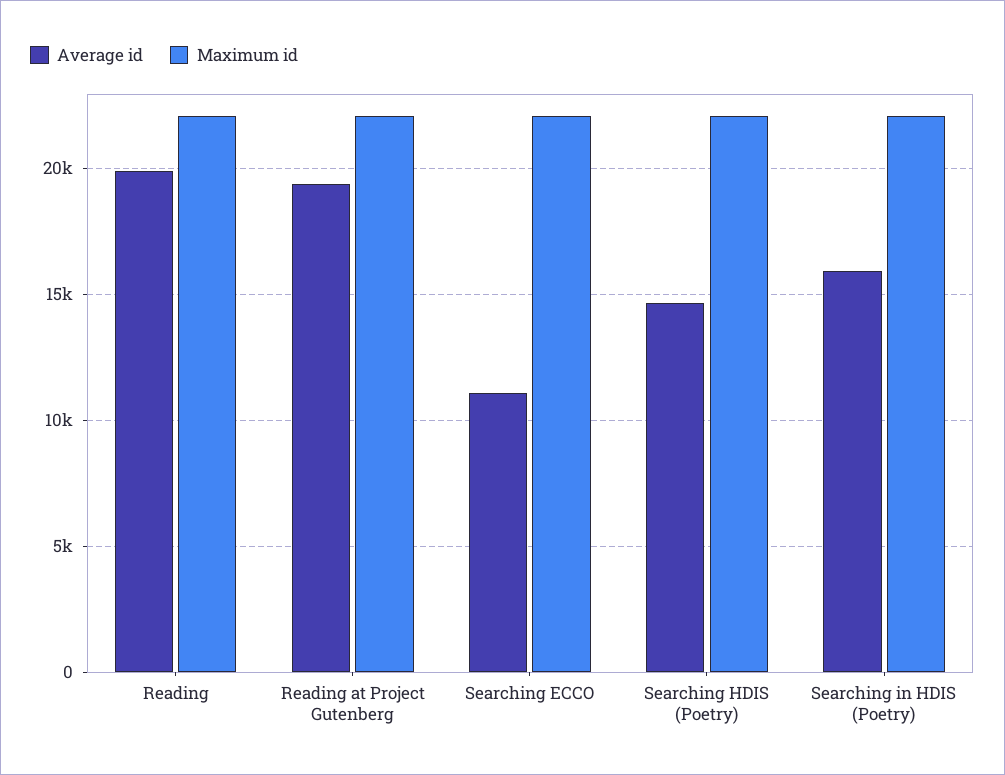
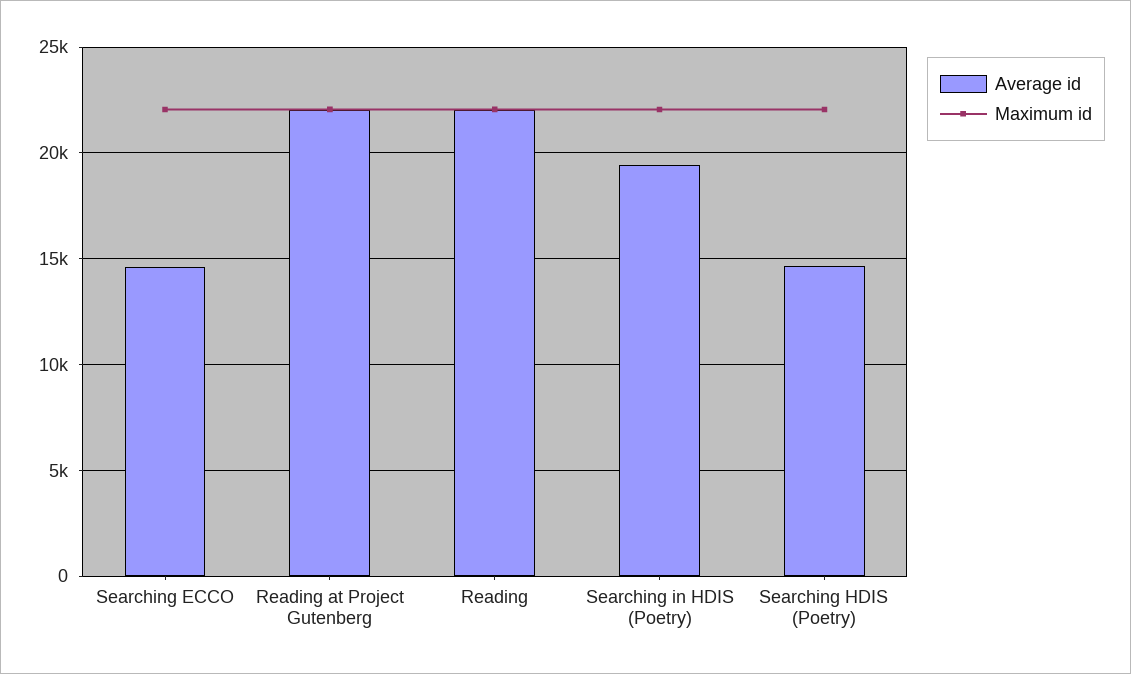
  {
    "Average id": {
-     "Reading": 20000,
+     "Reading": 22000,
-     "Reading at Project Gutenberg": 19500,
+     "Reading at Project Gutenberg": 22000,
-     "Searching ECCO": 11000,
+     "Searching ECCO": 14500,
      "Searching HDIS (Poetry)": 14500,
-     "Searching in HDIS (Poetry)": 16000
+     "Searching in HDIS (Poetry)": 19500
    },
    "Maximum id": {
      "Reading": 22000,
      "Reading at Project Gutenberg": 22000,
      "Searching ECCO": 22000,
      "Searching HDIS (Poetry)": 22000,
      "Searching in HDIS (Poetry)": 22000
    }
  }

